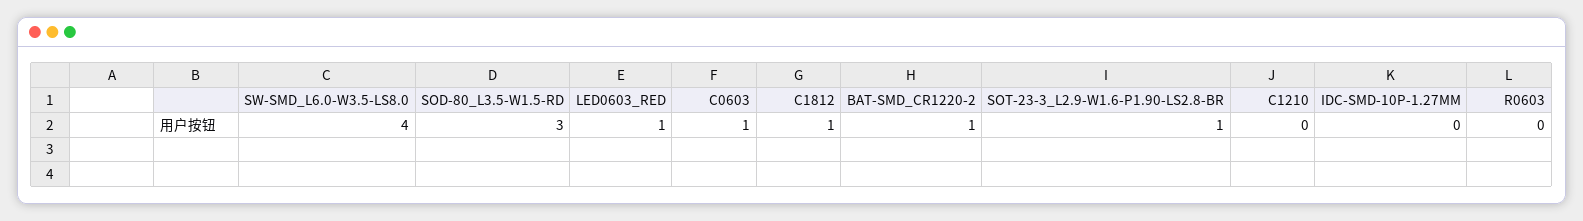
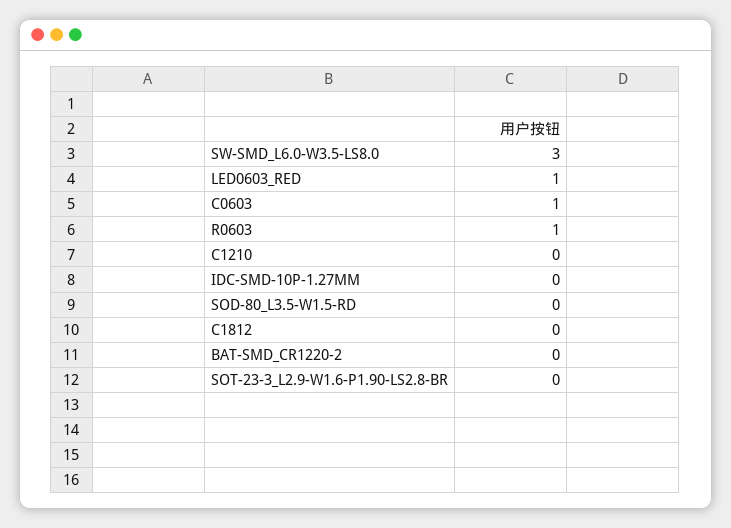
  {
-   "SW-SMD_L6.0-W3.5-LS8.0": 4,
+   "SW-SMD_L6.0-W3.5-LS8.0": 3,
-   "SOD-80_L3.5-W1.5-RD": 3,
+   "SOD-80_L3.5-W1.5-RD": 0,
    "LED0603_RED": 1,
    "C0603": 1,
-   "C1812": 1,
+   "C1812": 0,
-   "BAT-SMD_CR1220-2": 1,
+   "BAT-SMD_CR1220-2": 0,
-   "SOT-23-3_L2.9-W1.6-P1.90-LS2.8-BR": 1,
+   "SOT-23-3_L2.9-W1.6-P1.90-LS2.8-BR": 0,
    "C1210": 0,
    "IDC-SMD-10P-1.27MM": 0,
-   "R0603": 0
+   "R0603": 1
  }

